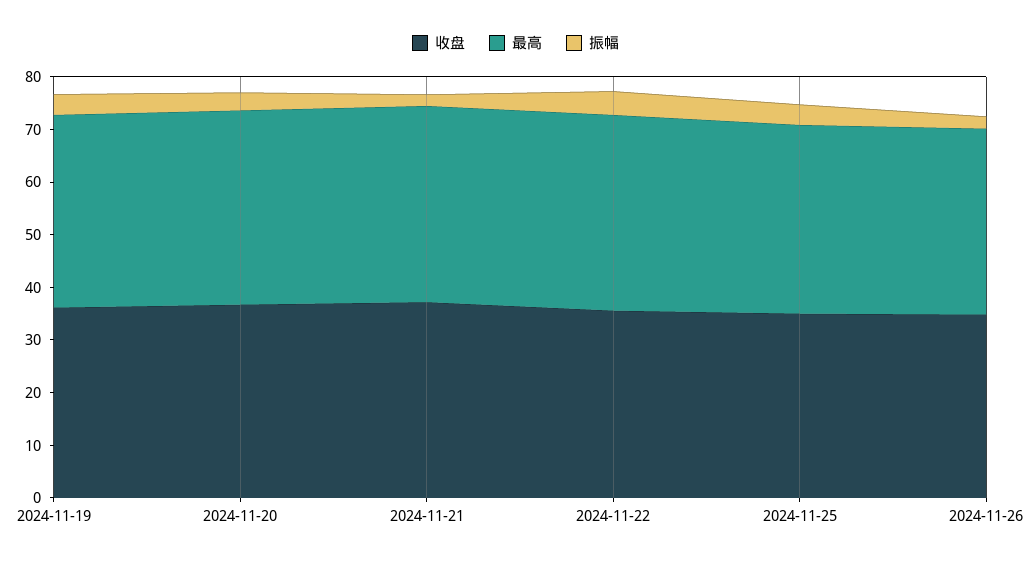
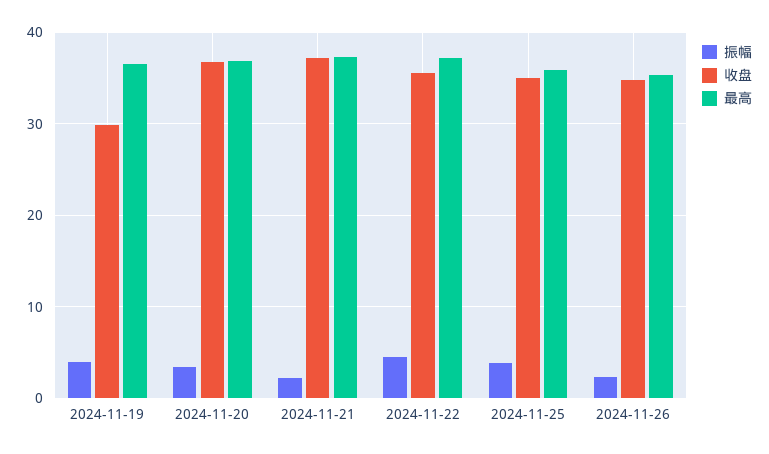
  {
    "收盘": {
-     "2024-11-19": 36,
+     "2024-11-19": 30,
      "2024-11-20": 37,
      "2024-11-21": 37,
      "2024-11-22": 36,
      "2024-11-25": 35,
      "2024-11-26": 35
    },
    "最高": {
      "2024-11-19": 37,
      "2024-11-20": 37,
      "2024-11-21": 37,
      "2024-11-22": 37,
      "2024-11-25": 36,
      "2024-11-26": 35
    },
    "振幅": {
      "2024-11-19": 4,
      "2024-11-20": 3,
      "2024-11-21": 2,
      "2024-11-22": 4,
      "2024-11-25": 4,
      "2024-11-26": 2
    }
  }

